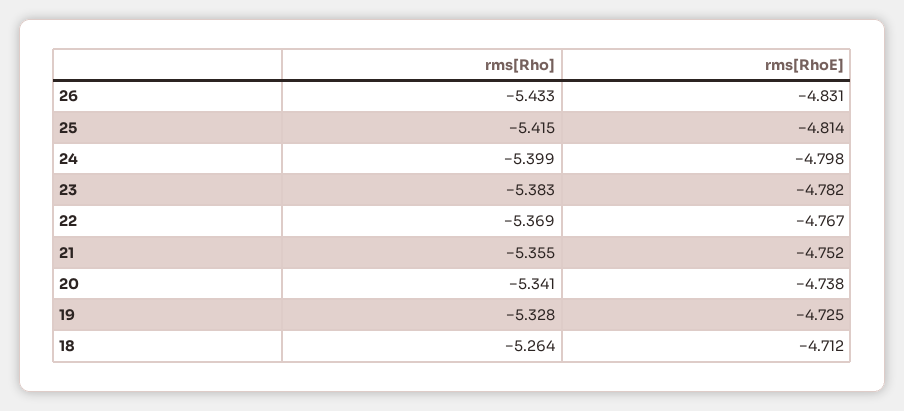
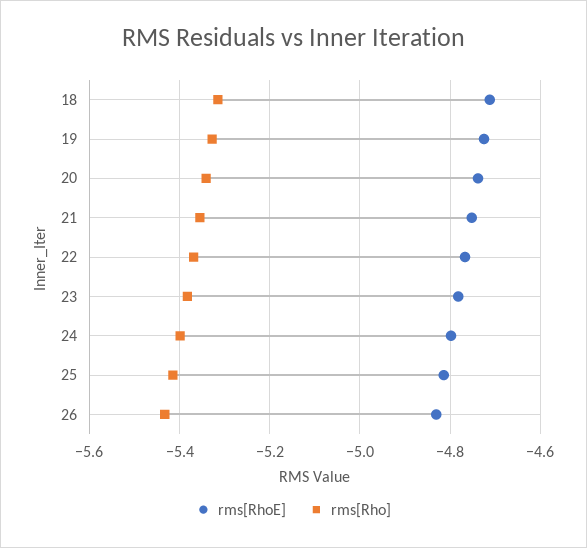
  {
    "rms[Rho]": {
      "26": -5.433,
      "25": -5.415,
      "24": -5.399,
      "23": -5.383,
      "22": -5.369,
      "21": -5.355,
      "20": -5.341,
      "19": -5.328,
-     "18": -5.264
+     "18": -5.32
    },
    "rms[RhoE]": {
      "26": -4.831,
      "25": -4.814,
      "24": -4.798,
      "23": -4.782,
      "22": -4.767,
      "21": -4.752,
      "20": -4.738,
      "19": -4.725,
      "18": -4.712
    }
  }

